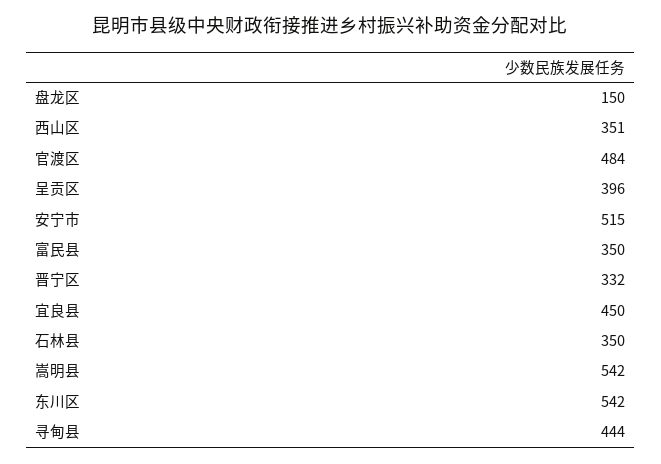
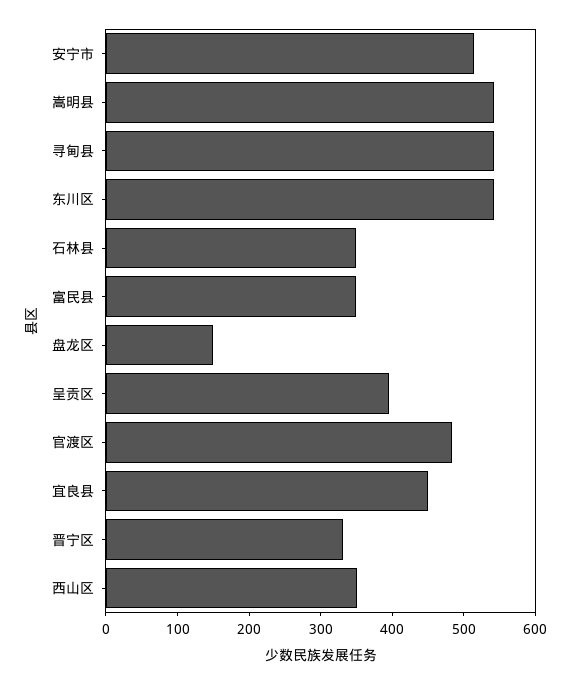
  {
    "盘龙区": 150,
    "西山区": 351,
    "官渡区": 484,
    "呈贡区": 396,
    "安宁市": 515,
    "富民县": 350,
    "晋宁区": 332,
    "宜良县": 450,
    "石林县": 350,
    "嵩明县": 542,
    "东川区": 542,
-   "寻甸县": 444
+   "寻甸县": 540
  }

